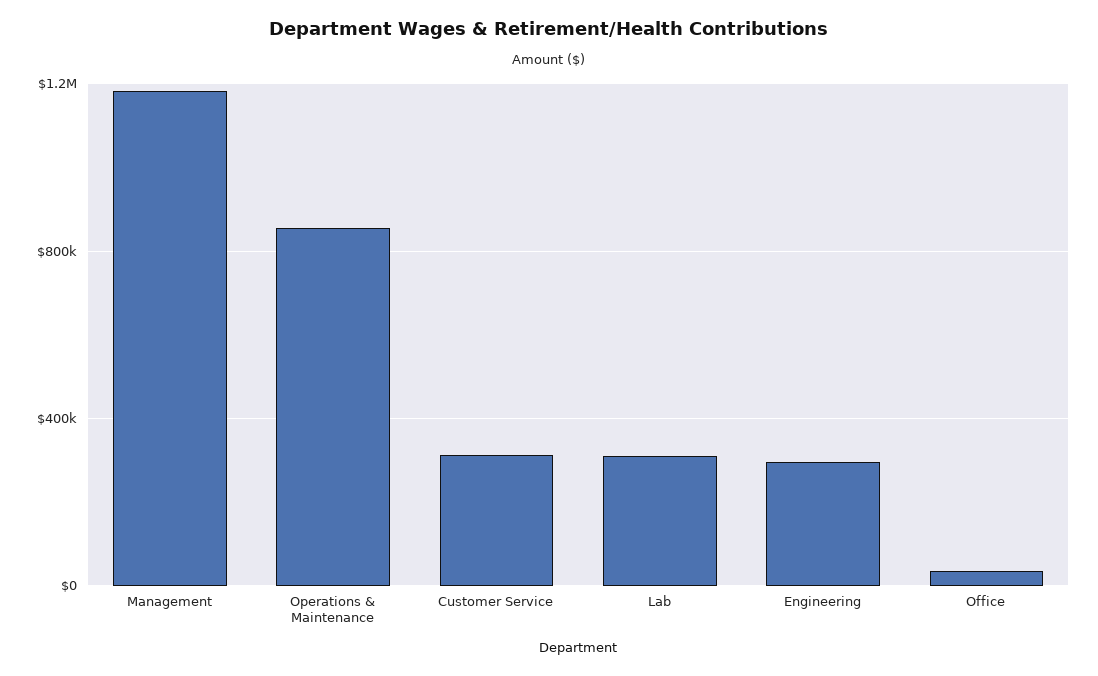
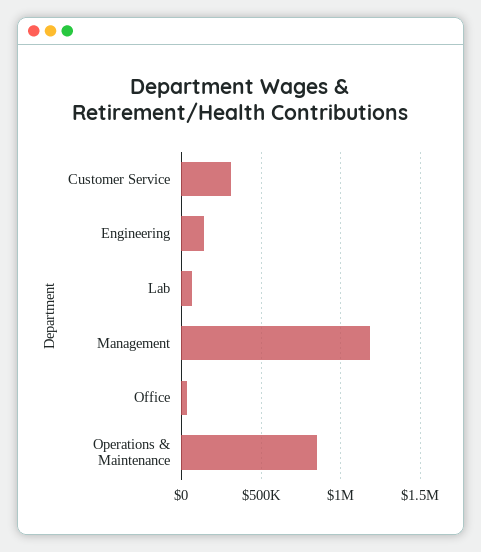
  {
    "Management": 1200000,
    "Operations & Maintenance": 850000,
    "Customer Service": 300000,
-   "Lab": 300000,
+   "Lab": 50000,
-   "Engineering": 300000,
+   "Engineering": 150000,
    "Office": 50000
  }

